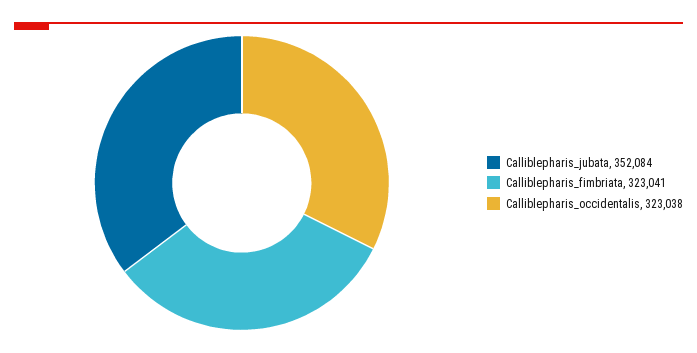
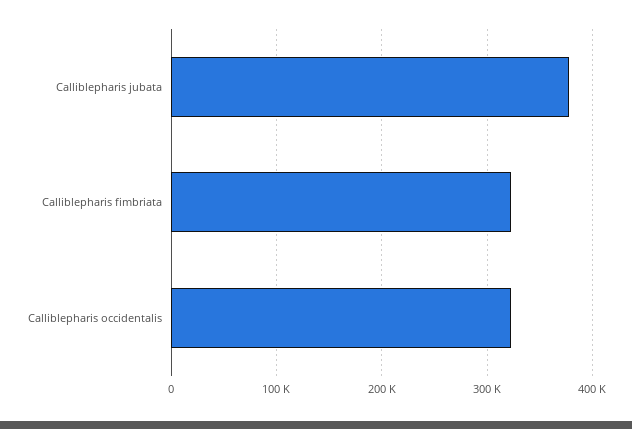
  {
-   "Calliblepharis_jubata": 352084,
+   "Calliblepharis_jubata": 380000,
    "Calliblepharis_fimbriata": 323041,
    "Calliblepharis_occidentalis": 323038
  }

